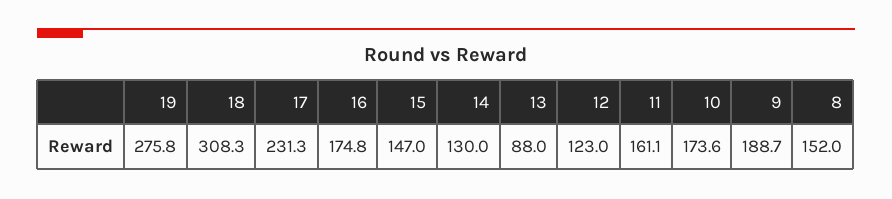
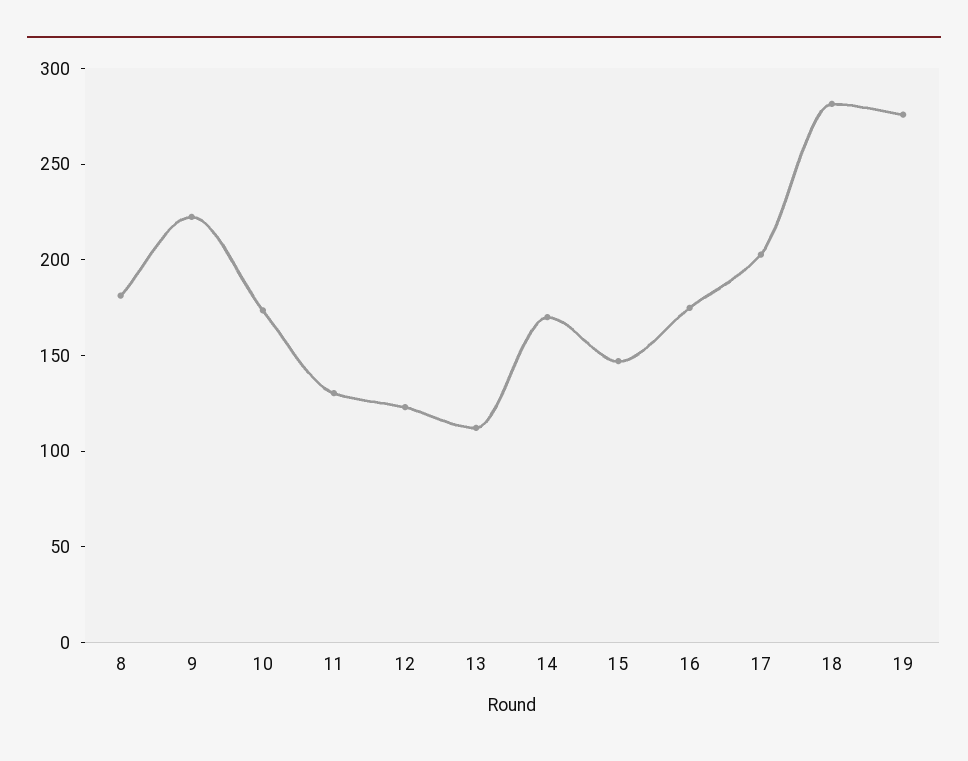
  {
    "19": 275.8,
-   "18": 308.3,
+   "18": 280,
-   "17": 231.3,
+   "17": 200,
    "16": 174.8,
    "15": 147,
-   "14": 130,
+   "14": 170,
-   "13": 88,
+   "13": 110,
    "12": 123,
-   "11": 161.1,
+   "11": 130,
    "10": 173.6,
-   "9": 188.7,
+   "9": 220,
-   "8": 152
+   "8": 180
  }

